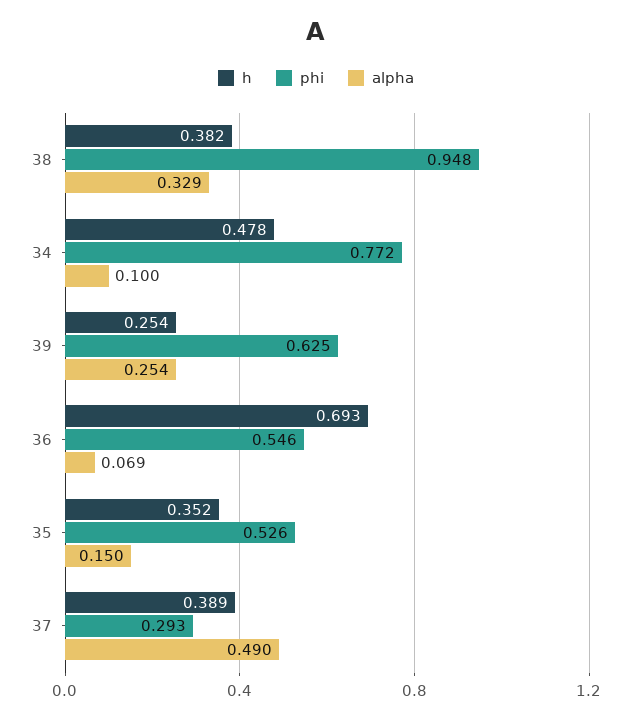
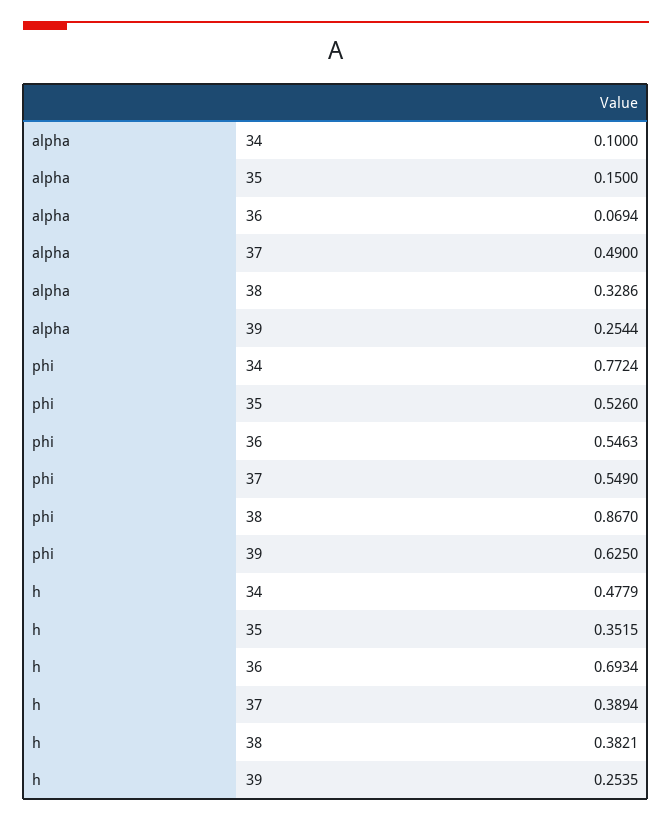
  {
    "h": {
      "38": 0.3821,
      "34": 0.4779,
      "39": 0.2535,
      "36": 0.6934,
      "35": 0.3515,
      "37": 0.3894
    },
    "phi": {
-     "38": 0.948,
+     "38": 0.867,
      "34": 0.7724,
      "39": 0.625,
      "36": 0.5463,
      "35": 0.526,
-     "37": 0.293
+     "37": 0.549
    },
    "alpha": {
      "38": 0.3286,
      "34": 0.1,
      "39": 0.2544,
      "36": 0.0694,
      "35": 0.15,
      "37": 0.49
    }
  }

